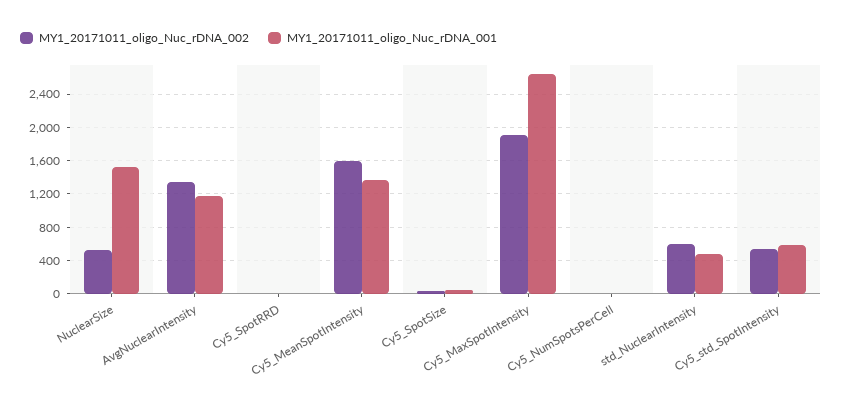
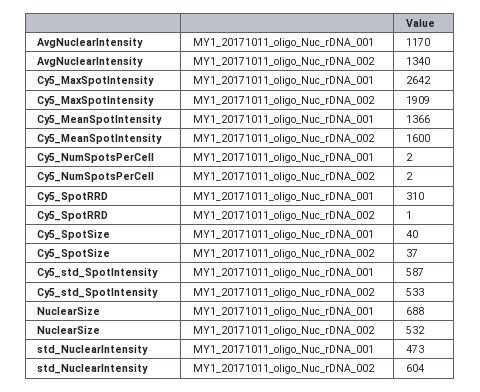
  {
    "MY1_20171011_oligo_Nuc_rDNA_002": {
      "NuclearSize": 532,
      "AvgNuclearIntensity": 1340,
      "Cy5_SpotRRD": 1,
      "Cy5_MeanSpotIntensity": 1600,
      "Cy5_SpotSize": 37,
      "Cy5_MaxSpotIntensity": 1909,
      "Cy5_NumSpotsPerCell": 2,
      "std_NuclearIntensity": 604,
      "Cy5_std_SpotIntensity": 533
    },
    "MY1_20171011_oligo_Nuc_rDNA_001": {
-     "NuclearSize": 1500,
+     "NuclearSize": 688,
      "AvgNuclearIntensity": 1170,
-     "Cy5_SpotRRD": 0,
+     "Cy5_SpotRRD": 310,
      "Cy5_MeanSpotIntensity": 1366,
      "Cy5_SpotSize": 40,
      "Cy5_MaxSpotIntensity": 2642,
      "Cy5_NumSpotsPerCell": 2,
      "std_NuclearIntensity": 473,
      "Cy5_std_SpotIntensity": 587
    }
  }

